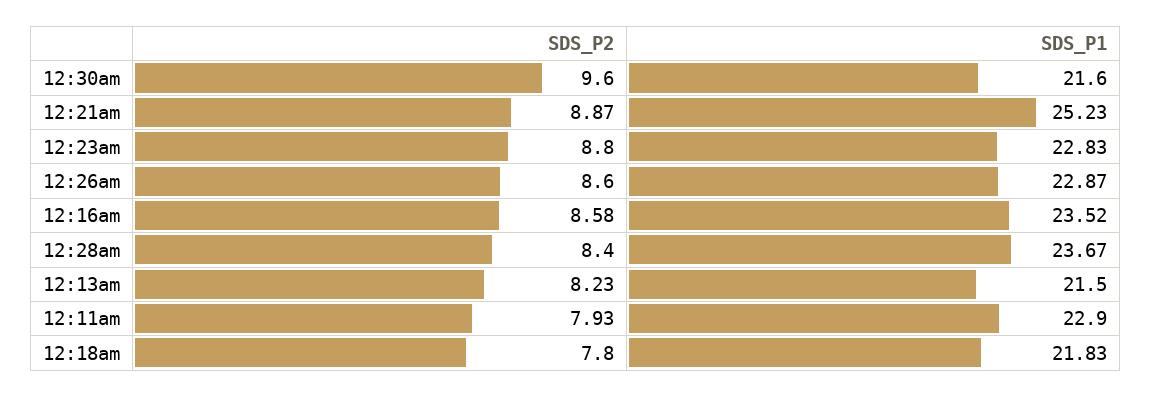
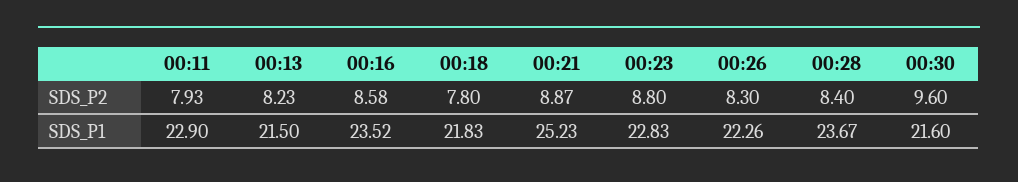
  {
    "SDS_P2": {
      "12:30am": 9.6,
      "12:21am": 8.87,
      "12:23am": 8.8,
-     "12:26am": 8.6,
+     "12:26am": 8.3,
      "12:16am": 8.58,
      "12:28am": 8.4,
      "12:13am": 8.23,
      "12:11am": 7.93,
      "12:18am": 7.8
    },
    "SDS_P1": {
      "12:30am": 21.6,
      "12:21am": 25.23,
      "12:23am": 22.83,
-     "12:26am": 22.87,
+     "12:26am": 22.26,
      "12:16am": 23.52,
      "12:28am": 23.67,
      "12:13am": 21.5,
      "12:11am": 22.9,
      "12:18am": 21.83
    }
  }

